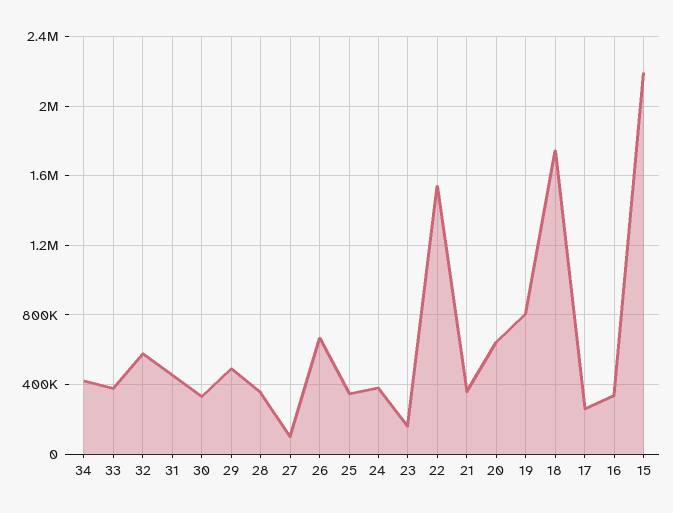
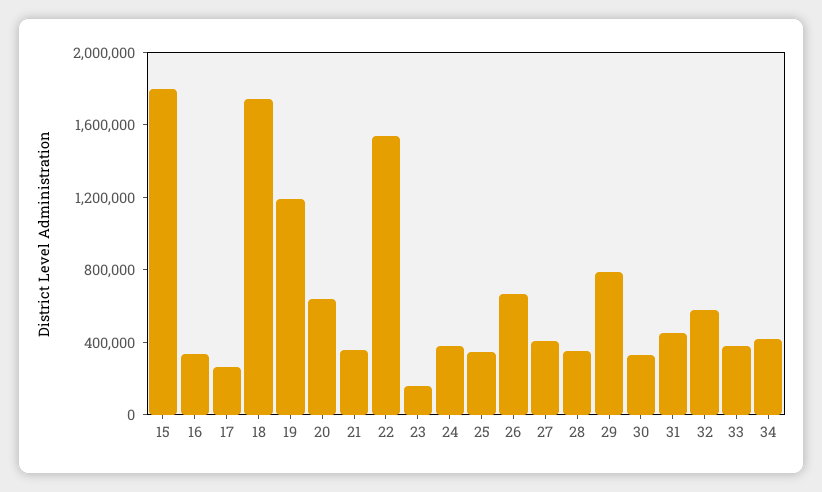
  {
    "34": 400000,
    "33": 400000,
    "32": 600000,
    "31": 450000,
    "30": 350000,
-   "29": 500000,
+   "29": 800000,
    "28": 350000,
-   "27": 100000,
+   "27": 400000,
    "26": 650000,
    "25": 350000,
    "24": 400000,
    "23": 150000,
    "22": 1550000,
    "21": 350000,
    "20": 650000,
-   "19": 800000,
+   "19": 1200000,
    "18": 1750000,
    "17": 250000,
    "16": 350000,
-   "15": 2200000
+   "15": 1800000
  }

